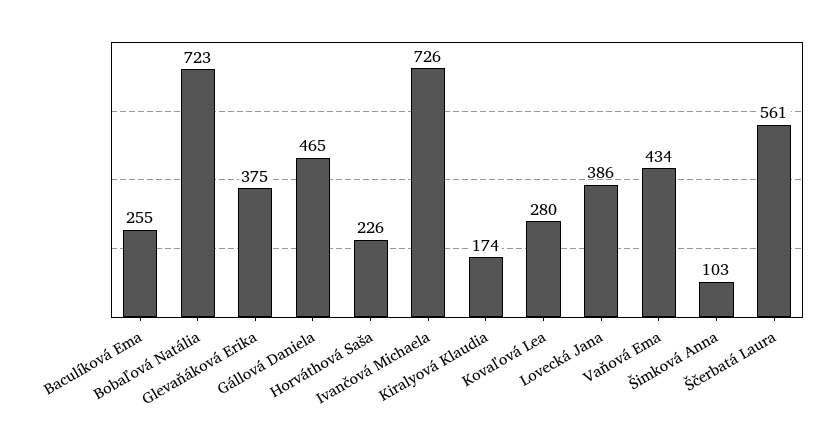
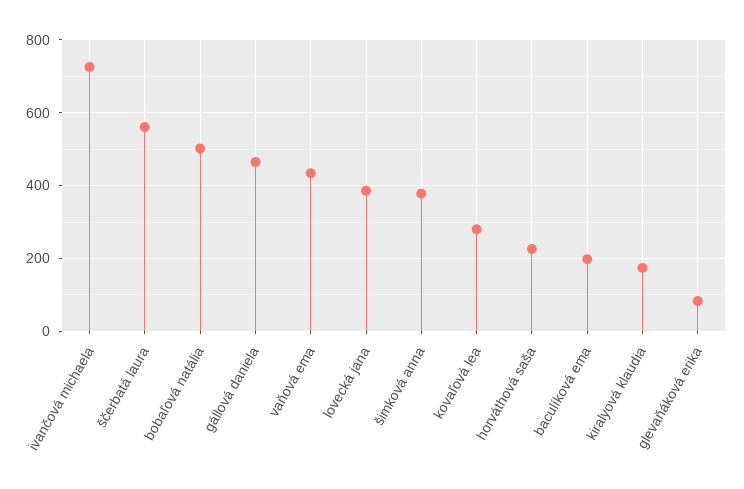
  {
-   "Baculíková Ema": 255,
+   "Baculíková Ema": 200,
-   "Bobaľová Natália": 723,
+   "Bobaľová Natália": 500,
-   "Glevaňáková Erika": 375,
+   "Glevaňáková Erika": 80,
    "Gállová Daniela": 465,
    "Horváthová Saša": 226,
    "Ivančová Michaela": 726,
    "Kiralyová Klaudia": 174,
    "Kovaľová Lea": 280,
    "Lovecká Jana": 386,
    "Vaňová Ema": 434,
-   "Šimková Anna": 103,
+   "Šimková Anna": 380,
    "Ščerbatá Laura": 561
  }

